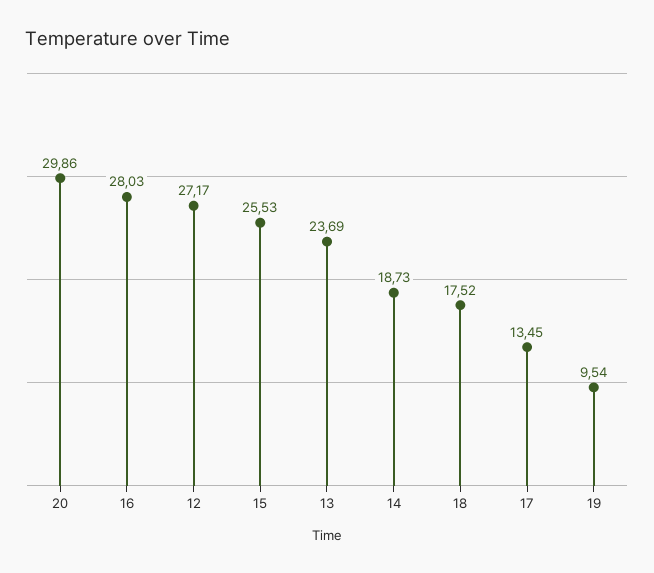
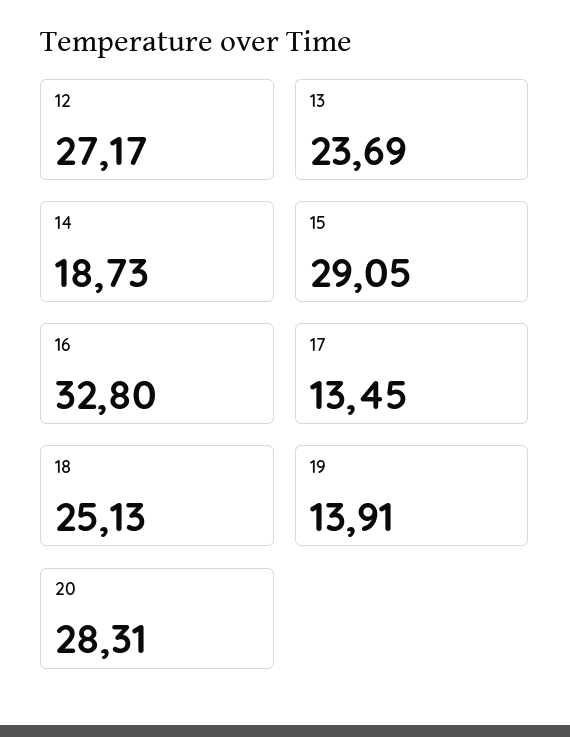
  {
-   "20": 29.86,
+   "20": 28.31,
-   "16": 28.03,
+   "16": 32.8,
    "12": 27.17,
-   "15": 25.53,
+   "15": 29.05,
    "13": 23.69,
    "14": 18.73,
-   "18": 17.52,
+   "18": 25.13,
    "17": 13.45,
-   "19": 9.54
+   "19": 13.91
  }

